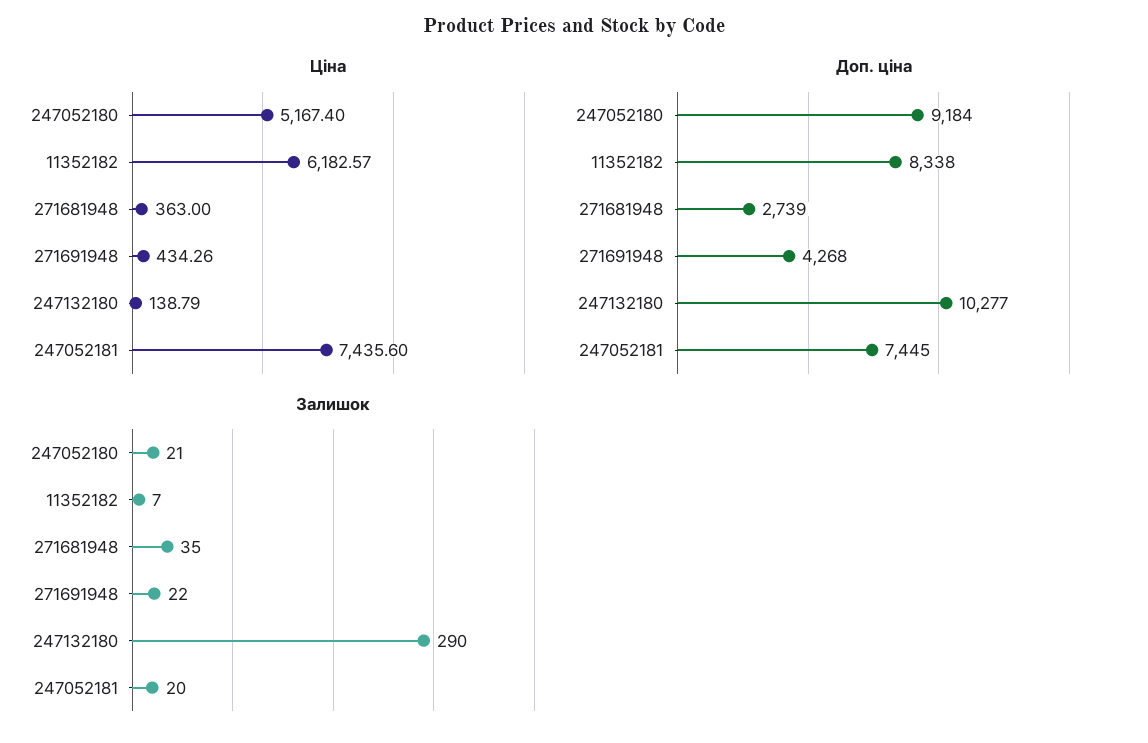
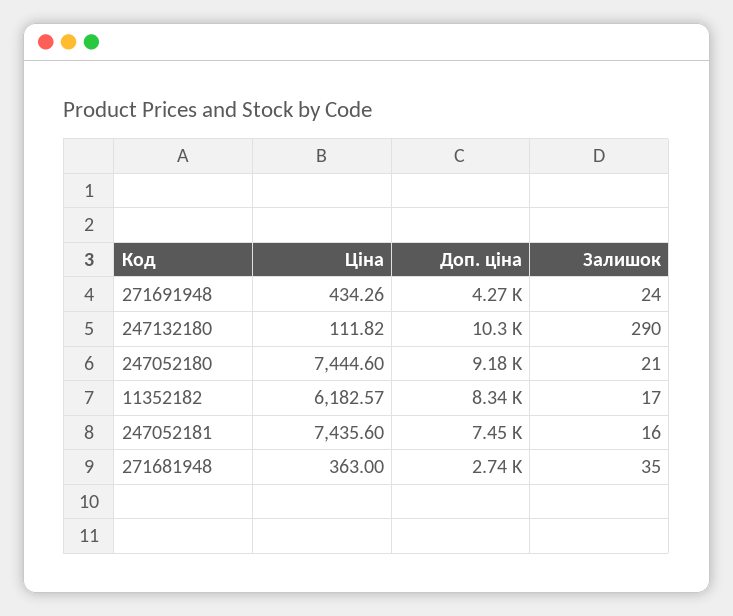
  {
    "Ціна": {
-     "247052180": 5167.4,
+     "247052180": 7444.6,
      "11352182": 6182.57,
      "271681948": 363,
      "271691948": 434.26,
-     "247132180": 138.79,
+     "247132180": 111.82,
      "247052181": 7435.6
    },
    "Доп. ціна": {
      "247052180": 9184,
      "11352182": 8338,
      "271681948": 2739,
      "271691948": 4268,
      "247132180": 10277,
      "247052181": 7445
    },
    "Залишок": {
      "247052180": 21,
-     "11352182": 7,
+     "11352182": 17,
      "271681948": 35,
-     "271691948": 22,
+     "271691948": 24,
      "247132180": 290,
-     "247052181": 20
+     "247052181": 16
    }
  }

